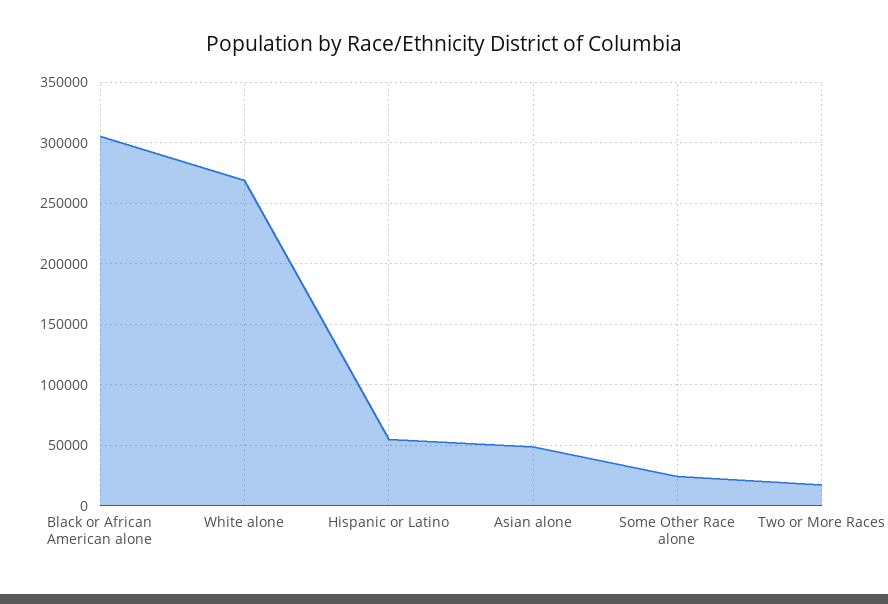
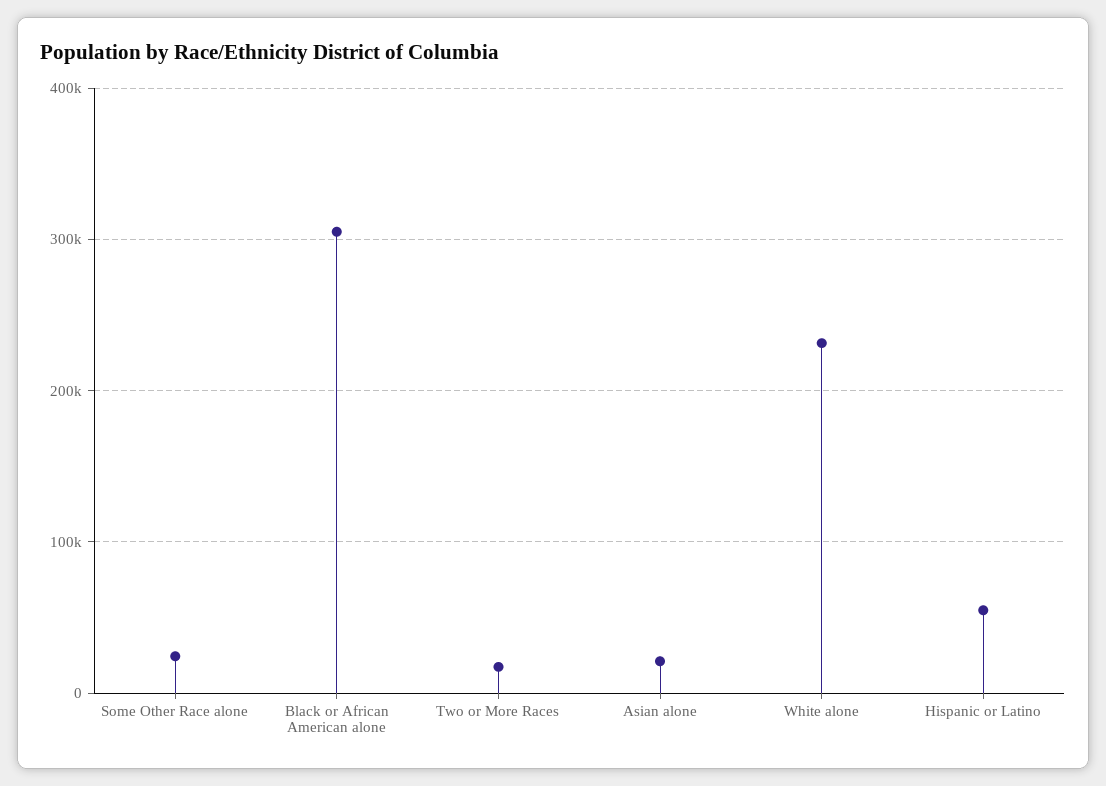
  {
    "Black or African American alone": 305000,
-   "White alone": 270000,
+   "White alone": 230000,
    "Hispanic or Latino": 55000,
-   "Asian alone": 50000,
+   "Asian alone": 20000,
    "Some Other Race alone": 25000,
    "Two or More Races": 15000
  }

